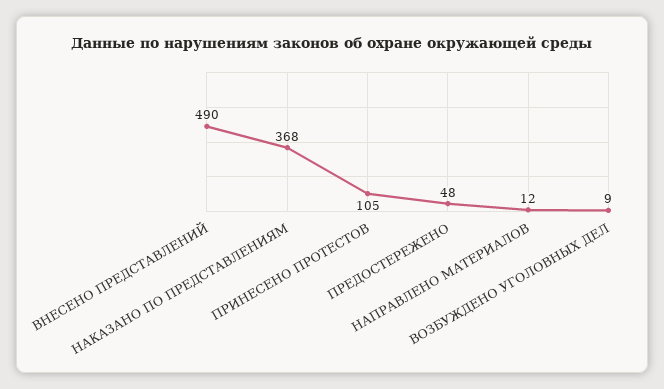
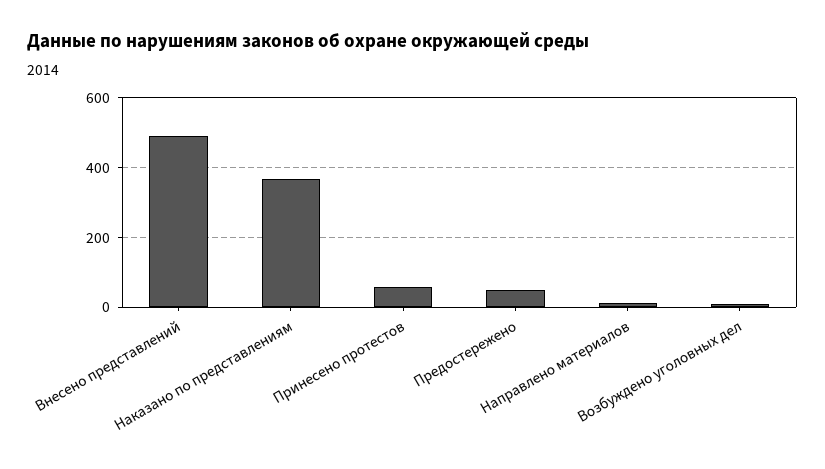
  {
    "ВНЕСЕНО ПРЕДСТАВЛЕНИЙ": 490,
    "НАКАЗАНО ПО ПРЕДСТАВЛЕНИЯМ": 368,
-   "ПРИНЕСЕНО ПРОТЕСТОВ": 105,
+   "ПРИНЕСЕНО ПРОТЕСТОВ": 60,
    "ПРЕДОСТЕРЕЖЕНО": 48,
    "НАПРАВЛЕНО МАТЕРИАЛОВ": 12,
    "ВОЗБУЖДЕНО УГОЛОВНЫХ ДЕЛ": 9
  }

